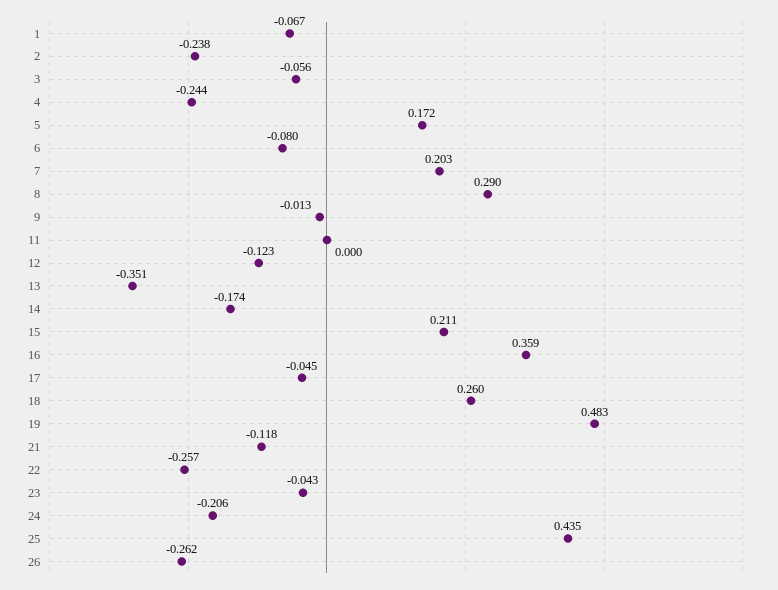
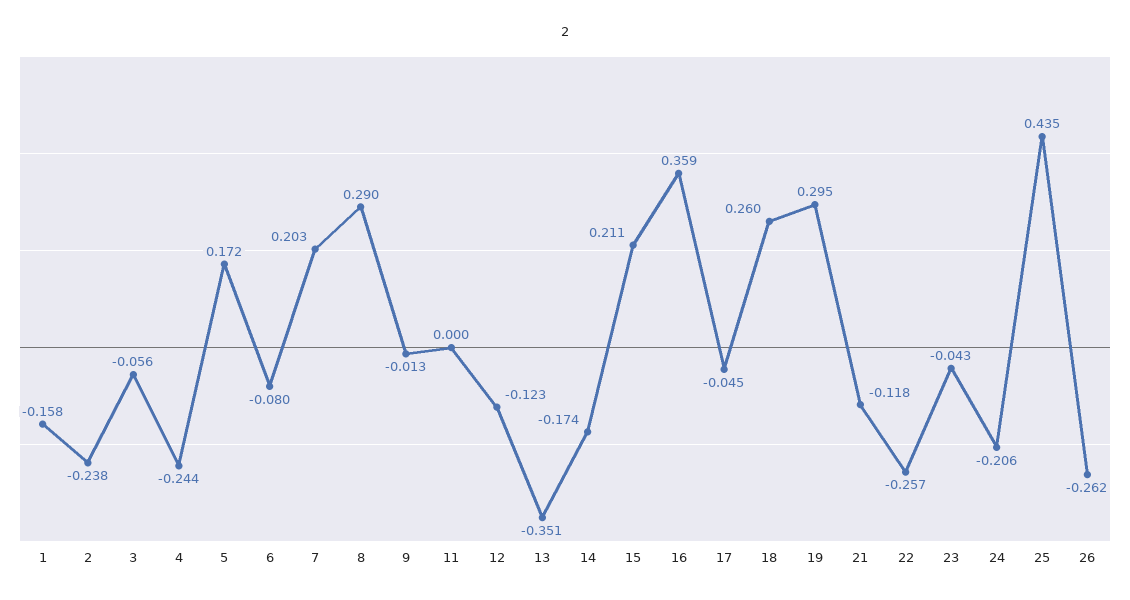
  {
-   "1": -0.067,
+   "1": -0.158,
    "2": -0.238,
    "3": -0.056,
    "4": -0.244,
    "5": 0.172,
    "6": -0.08,
    "7": 0.203,
    "8": 0.29,
    "9": -0.013,
    "11": 0,
    "12": -0.123,
    "13": -0.351,
    "14": -0.174,
    "15": 0.211,
    "16": 0.359,
    "17": -0.045,
    "18": 0.26,
-   "19": 0.483,
+   "19": 0.295,
    "21": -0.118,
    "22": -0.257,
    "23": -0.043,
    "24": -0.206,
    "25": 0.435,
    "26": -0.262
  }

